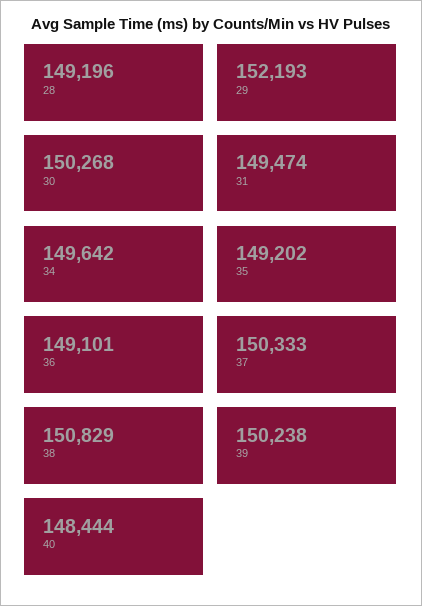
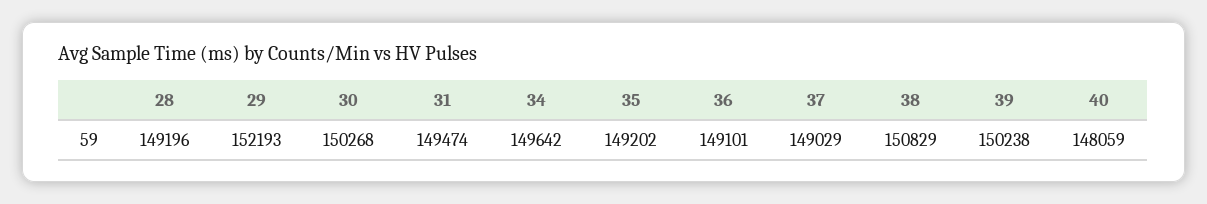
  {
    "28": 149196,
    "29": 152193,
    "30": 150268,
    "31": 149474,
    "34": 149642,
    "35": 149202,
    "36": 149101,
-   "37": 150333,
+   "37": 149029,
    "38": 150829,
    "39": 150238,
-   "40": 148444
+   "40": 148059
  }

